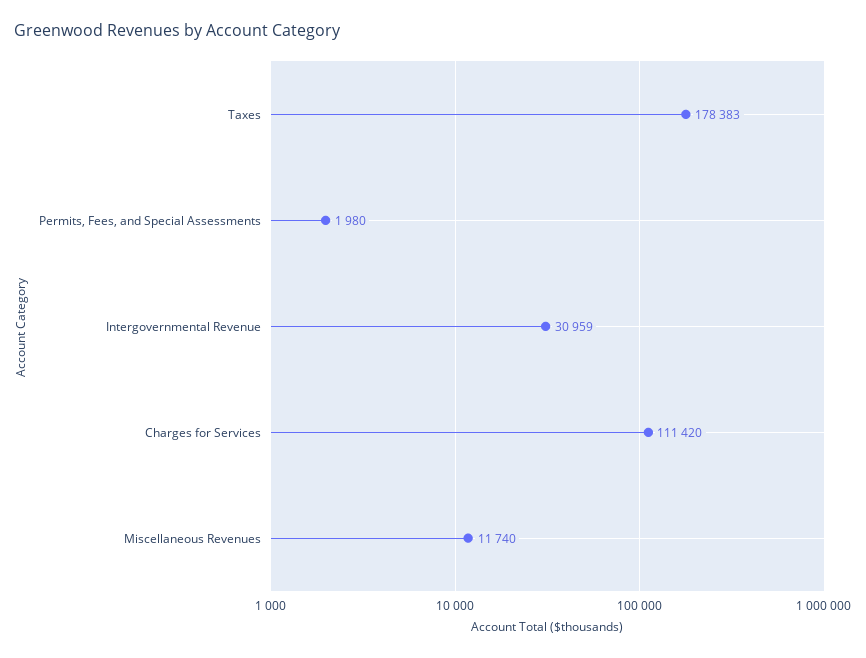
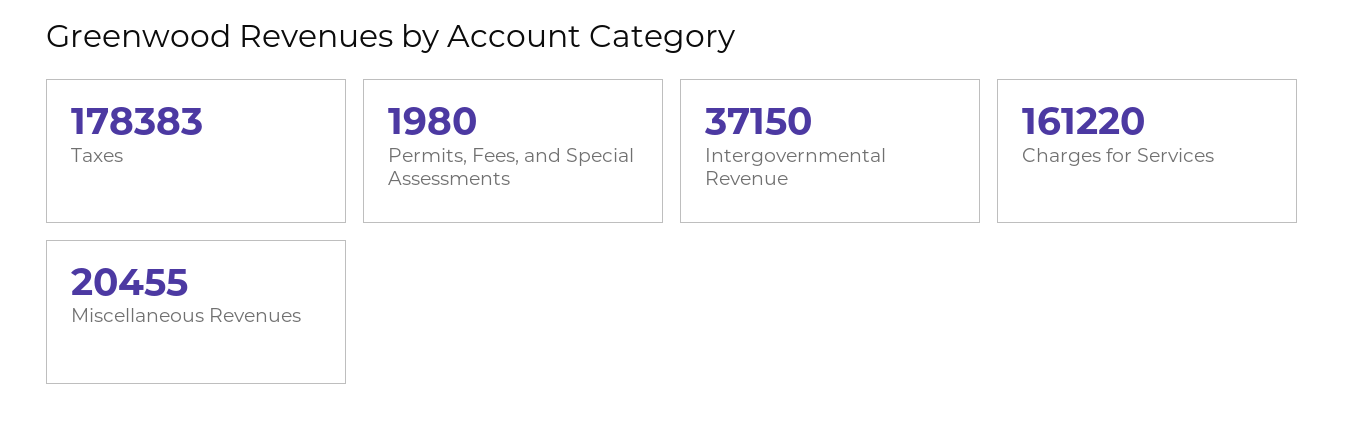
  {
    "Taxes": 178383,
    "Permits, Fees, and Special Assessments": 1980,
-   "Intergovernmental Revenue": 30959,
+   "Intergovernmental Revenue": 37150,
-   "Charges for Services": 111420,
+   "Charges for Services": 161220,
-   "Miscellaneous Revenues": 11740
+   "Miscellaneous Revenues": 20455
  }

